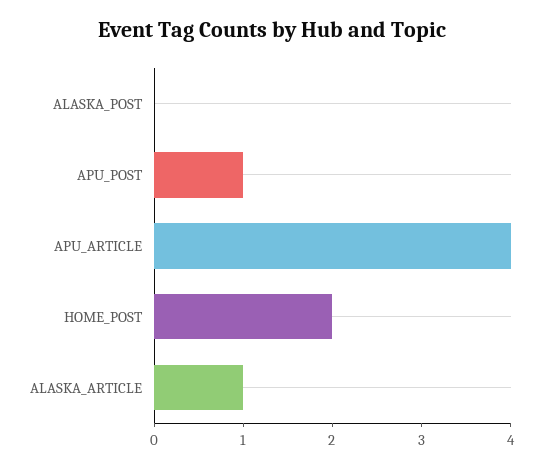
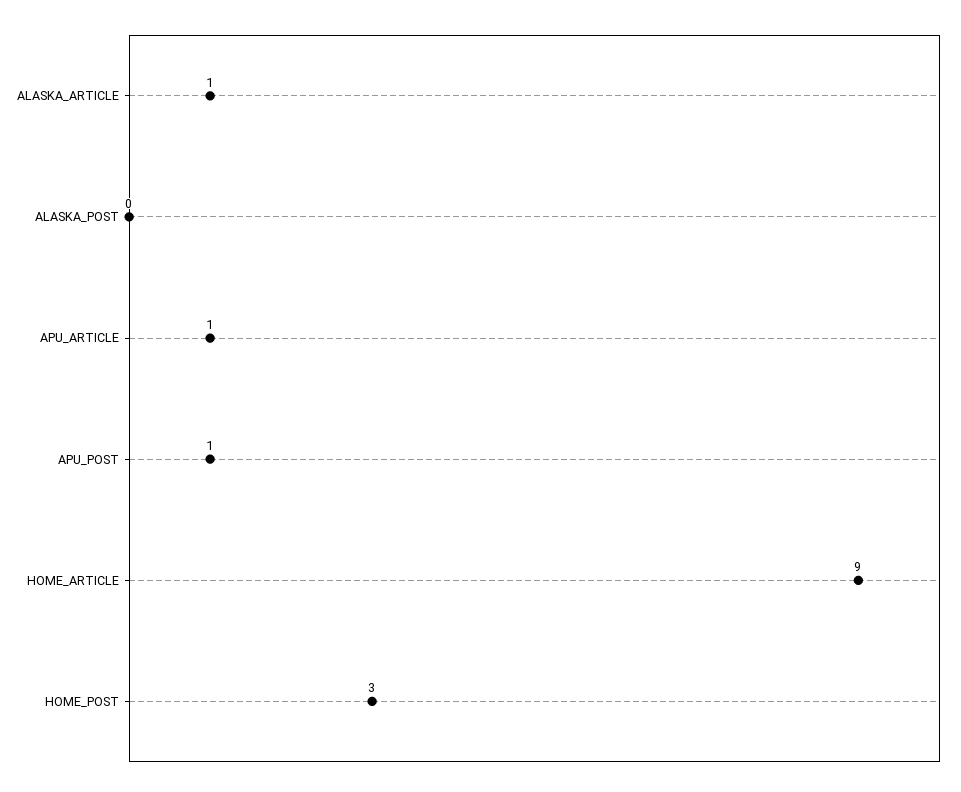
  {
    "ALASKA_POST": 0,
    "APU_POST": 1,
-   "APU_ARTICLE": 4,
+   "APU_ARTICLE": 1,
-   "HOME_POST": 2,
+   "HOME_POST": 3,
-   "ALASKA_ARTICLE": 1
+   "ALASKA_ARTICLE": 1,
+   "HOME_ARTICLE": 9
  }

